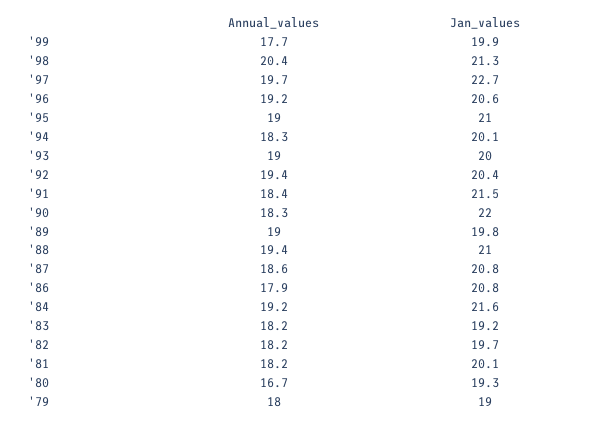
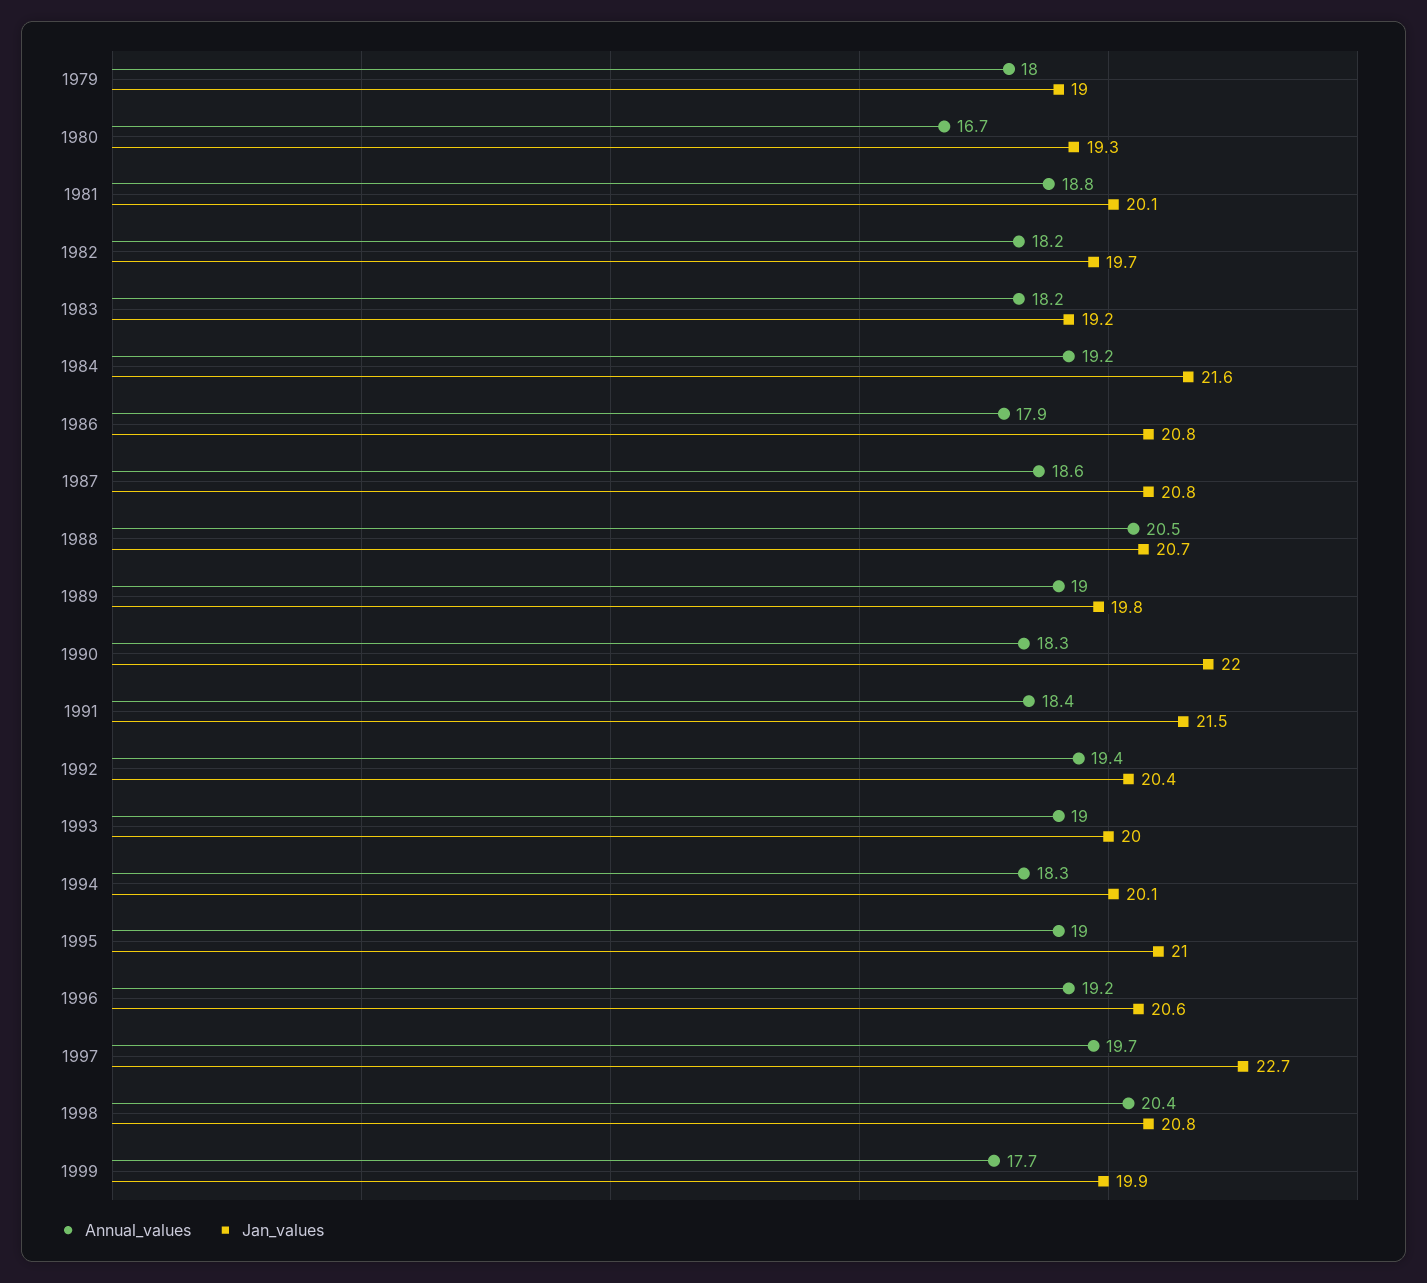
  {
    "Annual_values": {
      "'99": 17.7,
      "'98": 20.4,
      "'97": 19.7,
      "'96": 19.2,
      "'95": 19,
      "'94": 18.3,
      "'93": 19,
      "'92": 19.4,
      "'91": 18.4,
      "'90": 18.3,
      "'89": 19,
-     "'88": 19.4,
+     "'88": 20.5,
      "'87": 18.6,
      "'86": 17.9,
      "'84": 19.2,
      "'83": 18.2,
      "'82": 18.2,
-     "'81": 18.2,
+     "'81": 18.8,
      "'80": 16.7,
      "'79": 18
    },
    "Jan_values": {
      "'99": 19.9,
-     "'98": 21.3,
+     "'98": 20.8,
      "'97": 22.7,
      "'96": 20.6,
      "'95": 21,
      "'94": 20.1,
      "'93": 20,
      "'92": 20.4,
      "'91": 21.5,
      "'90": 22,
      "'89": 19.8,
-     "'88": 21,
+     "'88": 20.7,
      "'87": 20.8,
      "'86": 20.8,
      "'84": 21.6,
      "'83": 19.2,
      "'82": 19.7,
      "'81": 20.1,
      "'80": 19.3,
      "'79": 19
    }
  }

